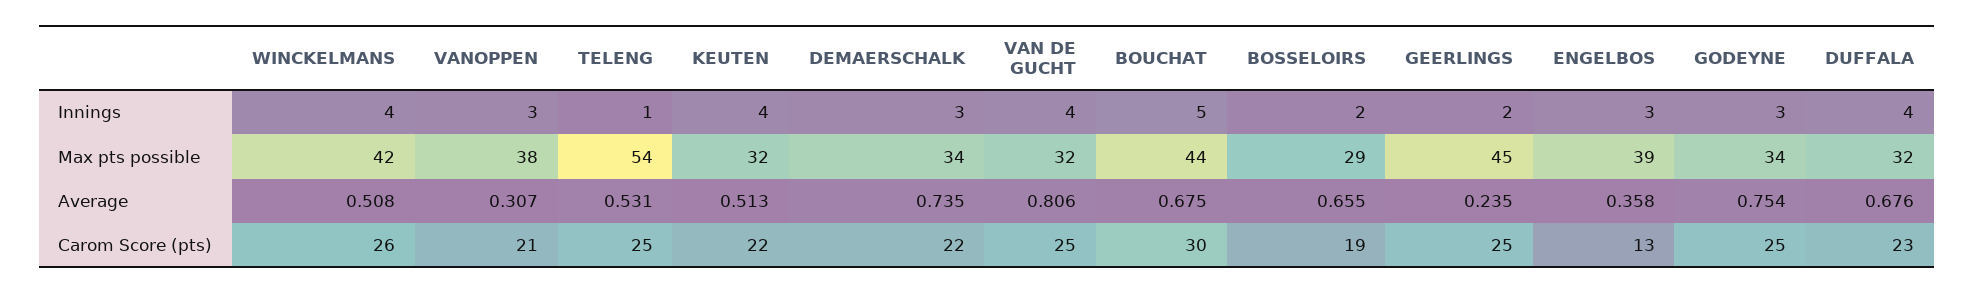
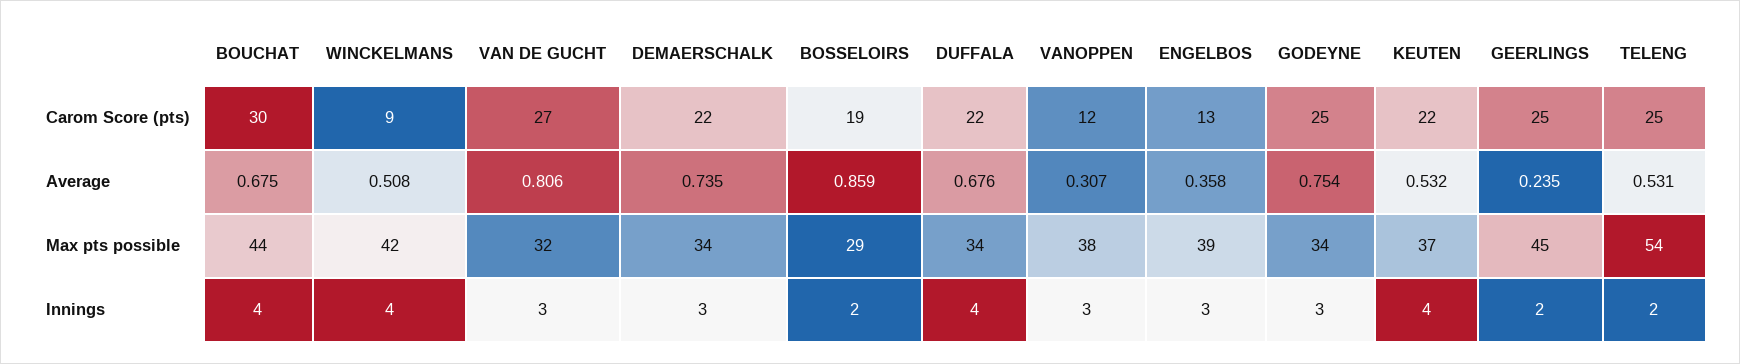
  {
    "WINCKELMANS": {
      "Innings": 4,
      "Max pts possible": 42,
      "Average": 0.508,
-     "Carom Score (pts)": 26
+     "Carom Score (pts)": 9
    },
    "VANOPPEN": {
      "Innings": 3,
      "Max pts possible": 38,
      "Average": 0.307,
-     "Carom Score (pts)": 21
+     "Carom Score (pts)": 12
    },
    "TELENG": {
-     "Innings": 1,
+     "Innings": 2,
      "Max pts possible": 54,
      "Average": 0.531,
      "Carom Score (pts)": 25
    },
    "KEUTEN": {
      "Innings": 4,
-     "Max pts possible": 32,
+     "Max pts possible": 37,
-     "Average": 0.513,
+     "Average": 0.532,
      "Carom Score (pts)": 22
    },
    "DEMAERSCHALK": {
      "Innings": 3,
      "Max pts possible": 34,
      "Average": 0.735,
      "Carom Score (pts)": 22
    },
    "VAN DE GUCHT": {
-     "Innings": 4,
+     "Innings": 3,
      "Max pts possible": 32,
      "Average": 0.806,
-     "Carom Score (pts)": 25
+     "Carom Score (pts)": 27
    },
    "BOUCHAT": {
-     "Innings": 5,
+     "Innings": 4,
      "Max pts possible": 44,
      "Average": 0.675,
      "Carom Score (pts)": 30
    },
    "BOSSELOIRS": {
      "Innings": 2,
      "Max pts possible": 29,
-     "Average": 0.655,
+     "Average": 0.859,
      "Carom Score (pts)": 19
    },
    "GEERLINGS": {
      "Innings": 2,
      "Max pts possible": 45,
      "Average": 0.235,
      "Carom Score (pts)": 25
    },
    "ENGELBOS": {
      "Innings": 3,
      "Max pts possible": 39,
      "Average": 0.358,
      "Carom Score (pts)": 13
    },
    "GODEYNE": {
      "Innings": 3,
      "Max pts possible": 34,
      "Average": 0.754,
      "Carom Score (pts)": 25
    },
    "DUFFALA": {
      "Innings": 4,
-     "Max pts possible": 32,
+     "Max pts possible": 34,
      "Average": 0.676,
-     "Carom Score (pts)": 23
+     "Carom Score (pts)": 22
    }
  }

